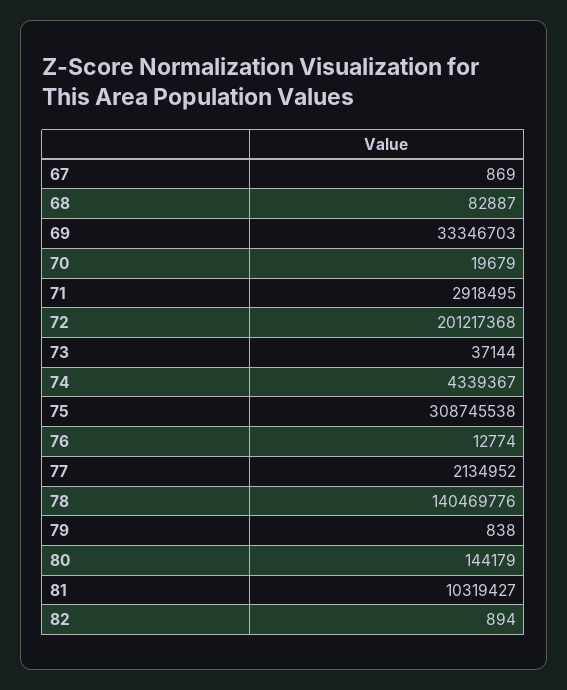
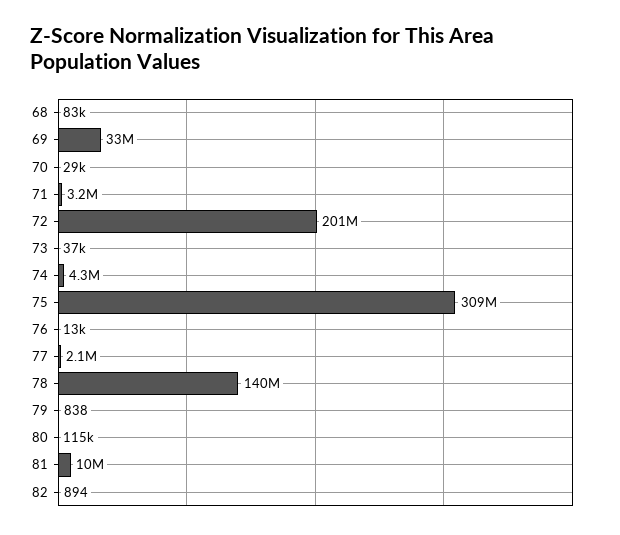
  {
-   "67": 869,
    "68": 82887,
    "69": 33346703,
-   "70": 19679,
+   "70": 29000,
-   "71": 2918495,
+   "71": 3200000,
    "72": 201217368,
    "73": 37144,
    "74": 4339367,
    "75": 308745538,
    "76": 12774,
    "77": 2134952,
    "78": 140469776,
    "79": 838,
-   "80": 144179,
+   "80": 115000,
    "81": 10319427,
    "82": 894
  }

